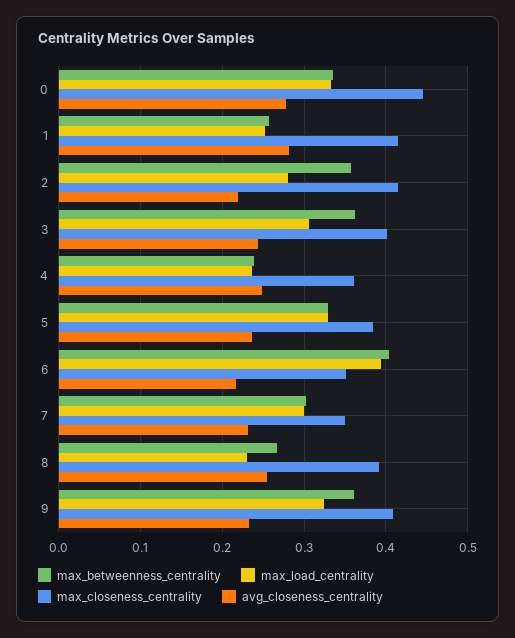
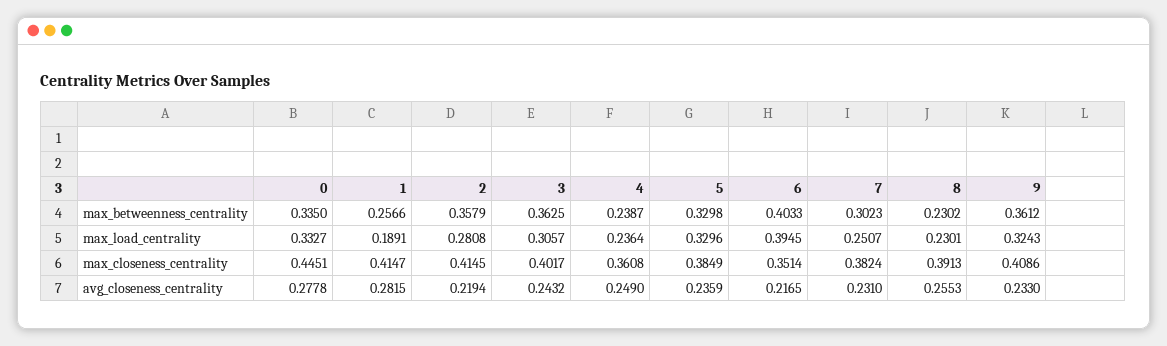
  {
    "max_betweenness_centrality": {
      "0": 0.335,
      "1": 0.2566,
      "2": 0.3579,
      "3": 0.3625,
      "4": 0.2387,
      "5": 0.3298,
      "6": 0.4033,
      "7": 0.3023,
-     "8": 0.27,
+     "8": 0.2302,
      "9": 0.3612
    },
    "max_load_centrality": {
      "0": 0.3327,
-     "1": 0.25,
+     "1": 0.1891,
      "2": 0.2808,
      "3": 0.3057,
      "4": 0.2364,
      "5": 0.3296,
      "6": 0.3945,
-     "7": 0.3,
+     "7": 0.2507,
      "8": 0.2301,
      "9": 0.3243
    },
    "max_closeness_centrality": {
      "0": 0.4451,
      "1": 0.4147,
      "2": 0.4145,
      "3": 0.4017,
      "4": 0.3608,
      "5": 0.3849,
      "6": 0.3514,
-     "7": 0.35,
+     "7": 0.3824,
      "8": 0.3913,
      "9": 0.4086
    },
    "avg_closeness_centrality": {
      "0": 0.2778,
      "1": 0.2815,
      "2": 0.2194,
      "3": 0.2432,
      "4": 0.249,
      "5": 0.2359,
      "6": 0.2165,
      "7": 0.231,
      "8": 0.2553,
      "9": 0.233
    }
  }

